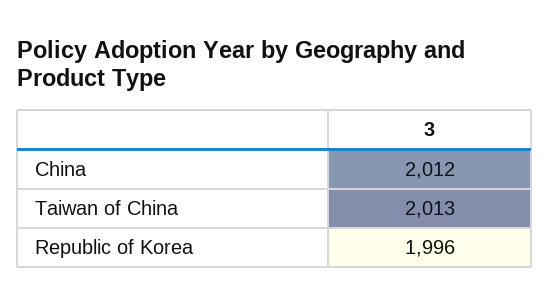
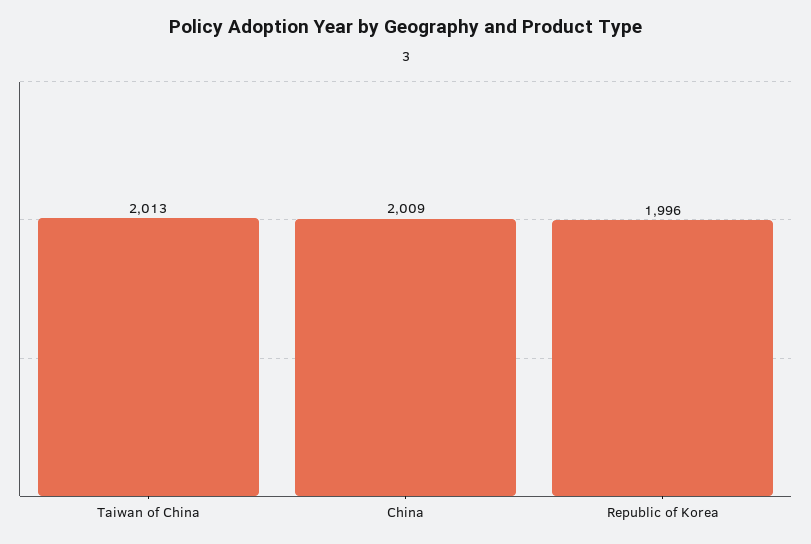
  {
-   "China": 2012,
+   "China": 2009,
    "Taiwan of China": 2013,
    "Republic of Korea": 1996
  }

